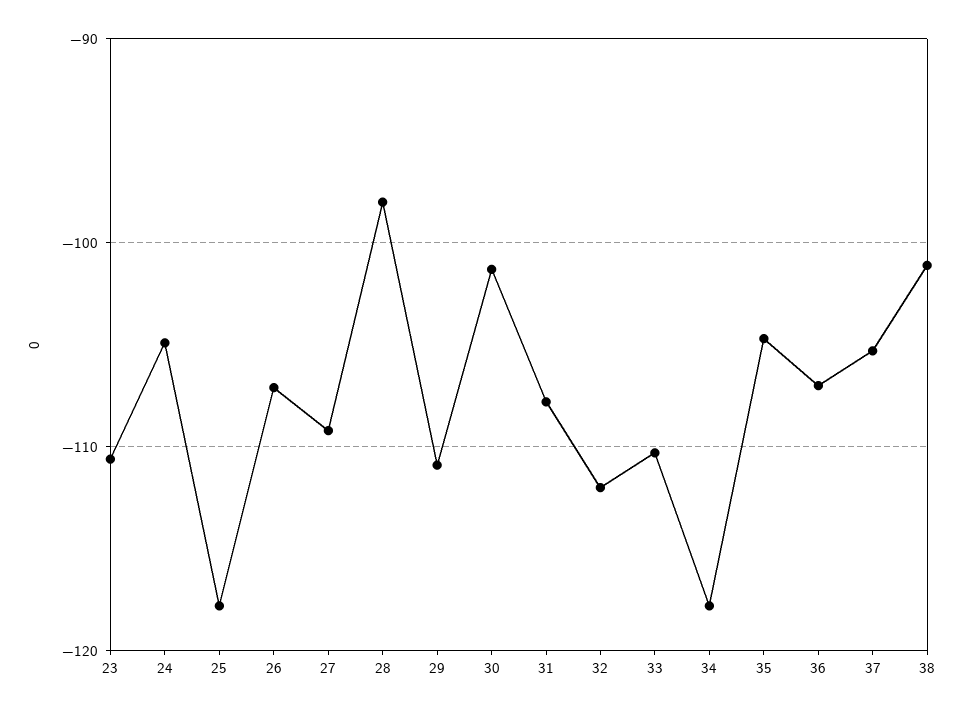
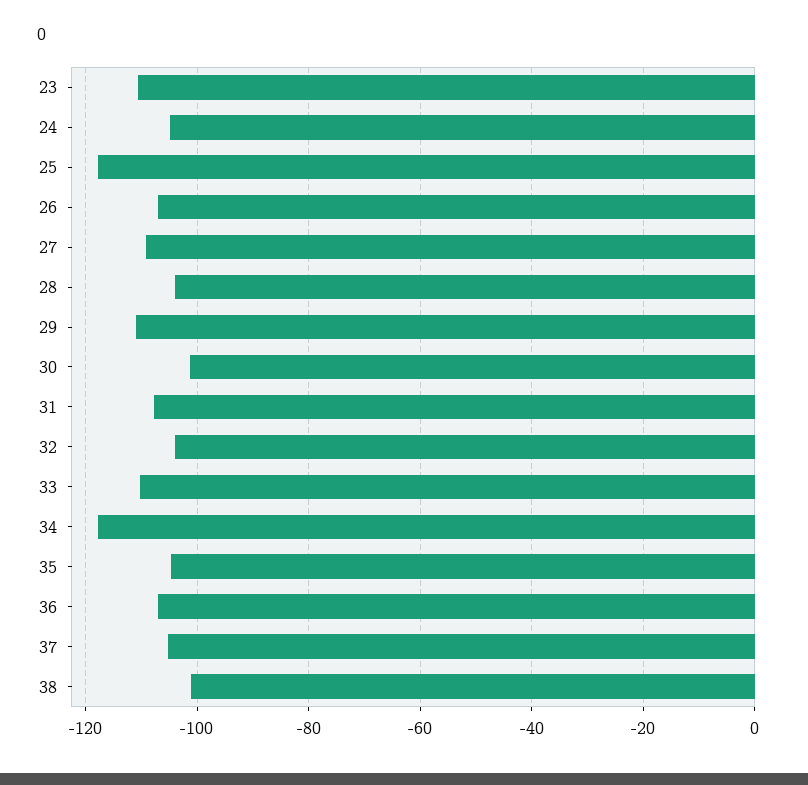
  {
    "23": -111,
    "24": -105,
    "25": -118,
    "26": -107,
    "27": -109,
-   "28": -98,
+   "28": -104,
    "29": -111,
    "30": -101,
    "31": -108,
-   "32": -112,
+   "32": -104,
    "33": -110,
    "34": -118,
    "35": -105,
    "36": -107,
    "37": -105,
    "38": -101
  }

